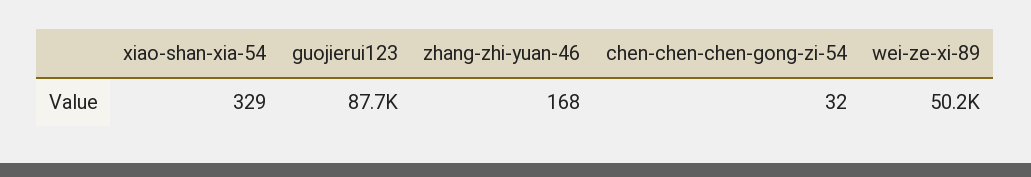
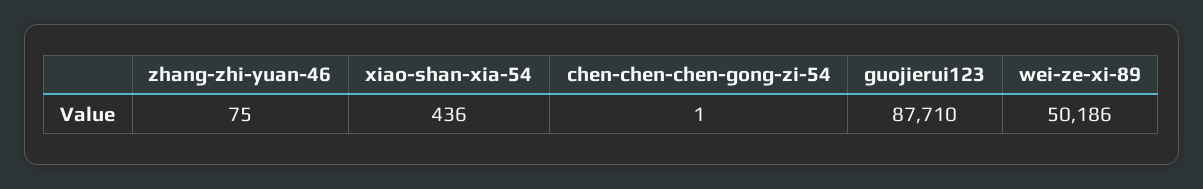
  {
-   "xiao-shan-xia-54": 329,
+   "xiao-shan-xia-54": 436,
    "guojierui123": 87710,
-   "zhang-zhi-yuan-46": 168,
+   "zhang-zhi-yuan-46": 75,
-   "chen-chen-chen-gong-zi-54": 32,
+   "chen-chen-chen-gong-zi-54": 1,
    "wei-ze-xi-89": 50186
  }

